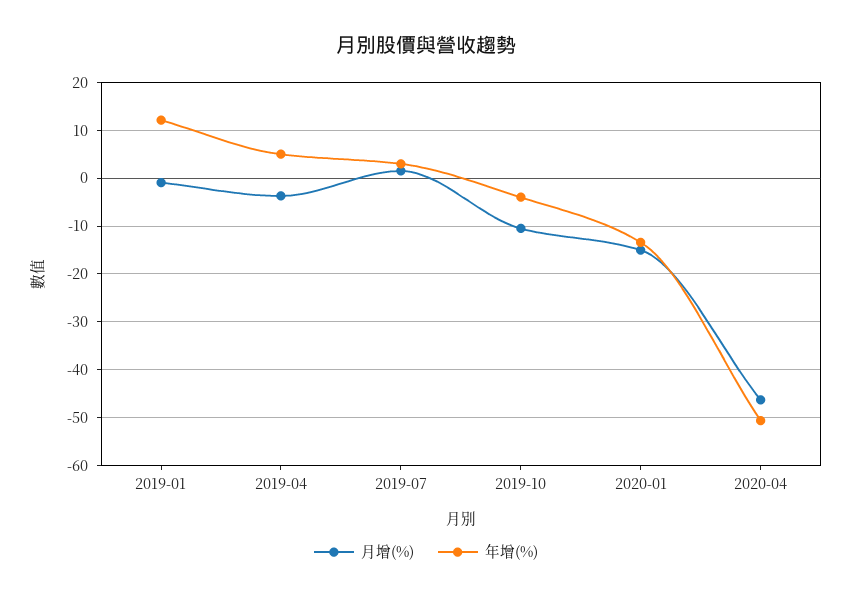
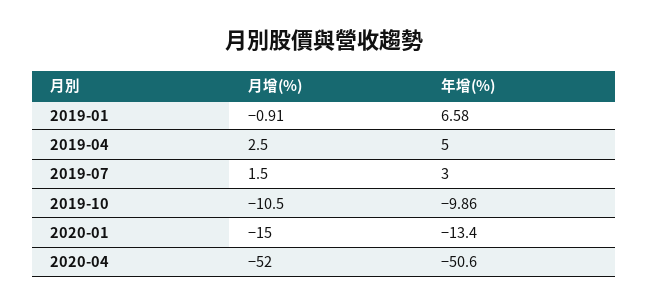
  {
    "月增(%)": {
      "2019-01": -0.91,
-     "2019-04": -4,
+     "2019-04": 2.5,
      "2019-07": 1.5,
      "2019-10": -10.5,
      "2020-01": -15,
-     "2020-04": -46
+     "2020-04": -52
    },
    "年增(%)": {
-     "2019-01": 12,
+     "2019-01": 6.58,
      "2019-04": 5,
      "2019-07": 3,
-     "2019-10": -4,
+     "2019-10": -9.86,
      "2020-01": -13.4,
      "2020-04": -50.6
    }
  }

